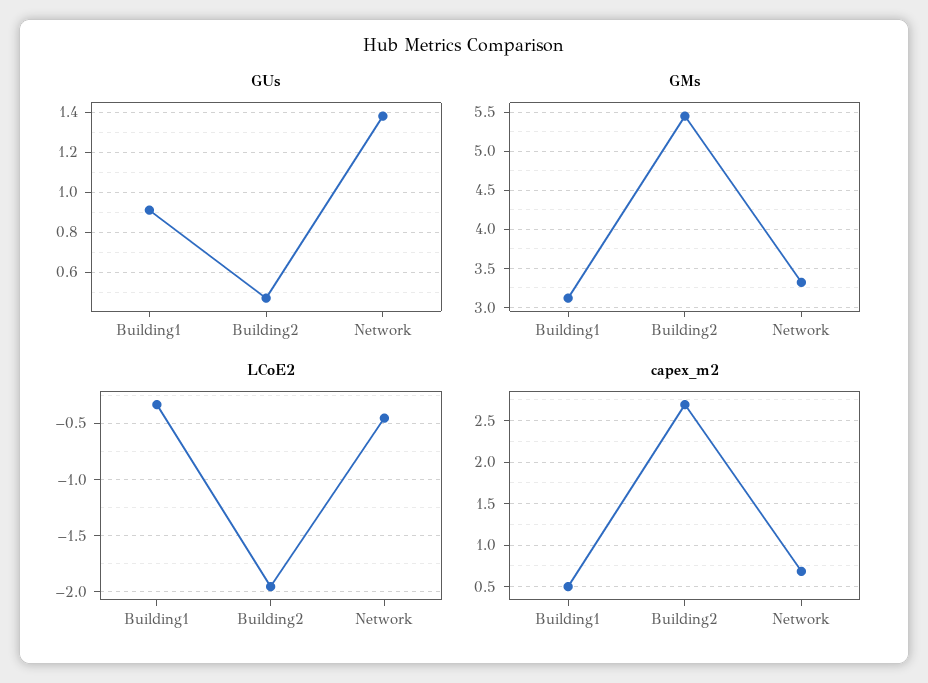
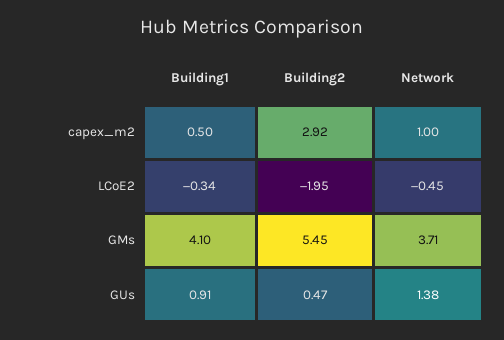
  {
    "GUs": {
      "Building1": 0.91,
      "Building2": 0.47,
      "Network": 1.38
    },
    "GMs": {
-     "Building1": 3.1,
+     "Building1": 4.1,
      "Building2": 5.45,
-     "Network": 3.3
+     "Network": 3.71
    },
    "LCoE2": {
      "Building1": -0.34,
      "Building2": -1.95,
      "Network": -0.45
    },
    "capex_m2": {
      "Building1": 0.5,
-     "Building2": 2.7,
+     "Building2": 2.92,
-     "Network": 0.7
+     "Network": 1
    }
  }

